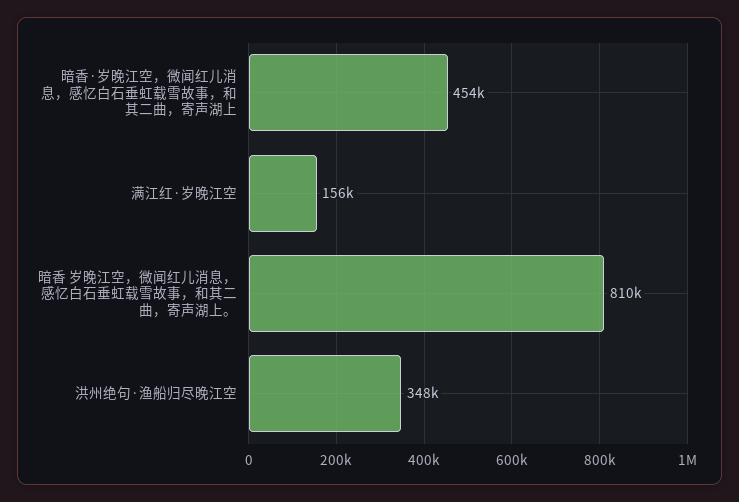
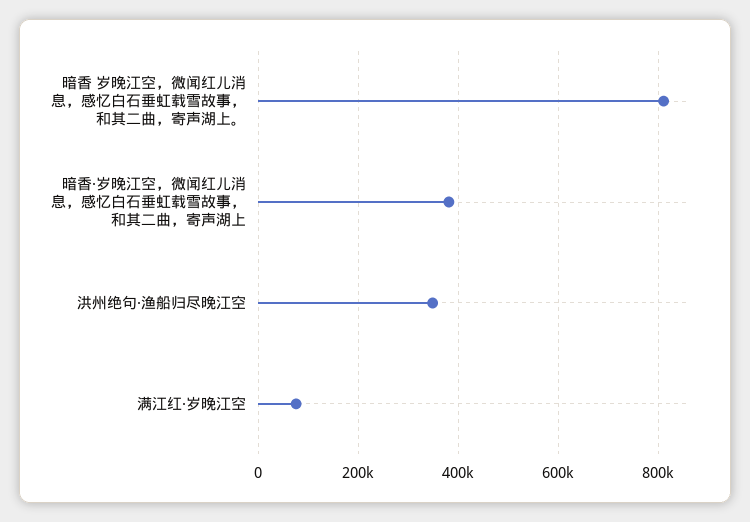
  {
-   "暗香·岁晚江空，微闻红儿消息，感忆白石垂虹载雪故事，和其二曲，寄声湖上": 454000,
+   "暗香·岁晚江空，微闻红儿消息，感忆白石垂虹载雪故事，和其二曲，寄声湖上": 380000,
-   "满江红·岁晚江空": 156000,
+   "满江红·岁晚江空": 80000,
    "暗香 岁晚江空，微闻红儿消息，感忆白石垂虹载雪故事，和其二曲，寄声湖上。": 810000,
    "洪州绝句·渔船归尽晚江空": 348000
  }

